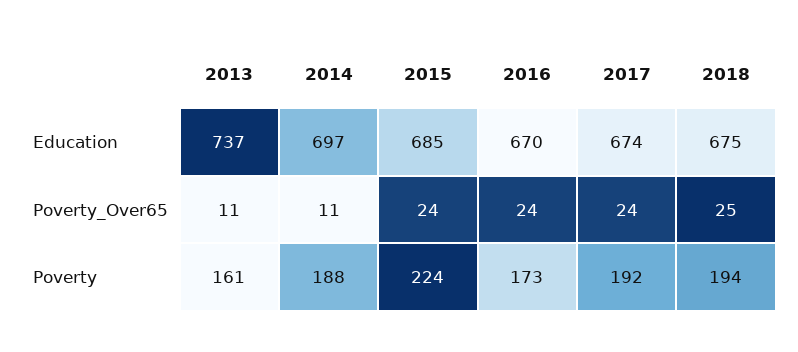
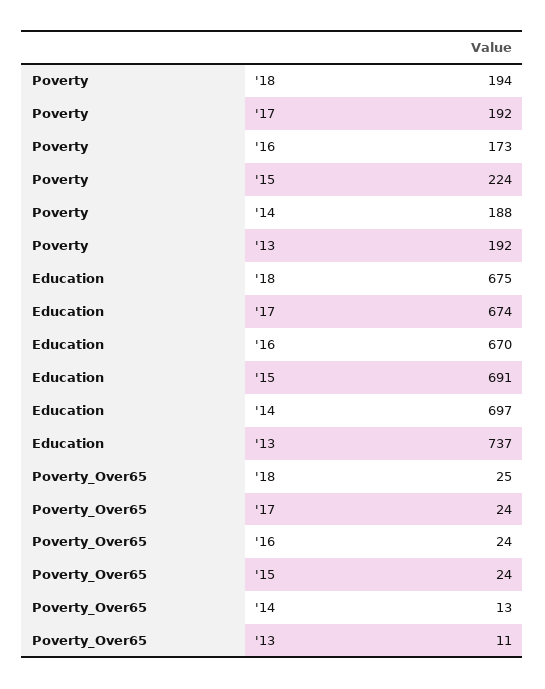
  {
    "2013": {
      "Education": 737,
      "Poverty_Over65": 11,
-     "Poverty": 161
+     "Poverty": 192
    },
    "2014": {
      "Education": 697,
-     "Poverty_Over65": 11,
+     "Poverty_Over65": 13,
      "Poverty": 188
    },
    "2015": {
-     "Education": 685,
+     "Education": 691,
      "Poverty_Over65": 24,
      "Poverty": 224
    },
    "2016": {
      "Education": 670,
      "Poverty_Over65": 24,
      "Poverty": 173
    },
    "2017": {
      "Education": 674,
      "Poverty_Over65": 24,
      "Poverty": 192
    },
    "2018": {
      "Education": 675,
      "Poverty_Over65": 25,
      "Poverty": 194
    }
  }

